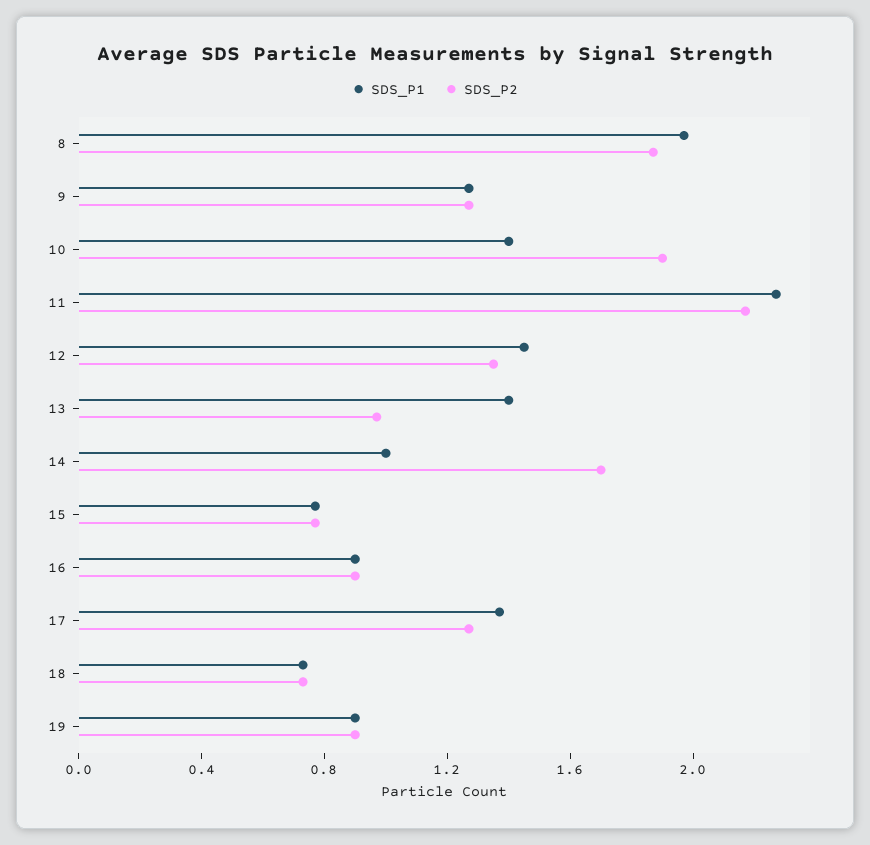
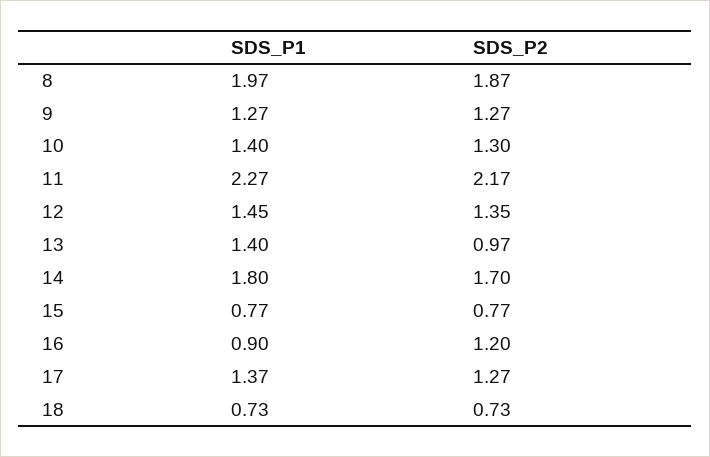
  {
    "SDS_P1": {
      "8": 1.97,
      "9": 1.27,
      "10": 1.4,
      "11": 2.27,
      "12": 1.45,
      "13": 1.4,
-     "14": 1,
+     "14": 1.8,
      "15": 0.77,
      "16": 0.9,
      "17": 1.37,
-     "18": 0.73,
+     "18": 0.73
-     "19": 0.9
    },
    "SDS_P2": {
      "8": 1.87,
      "9": 1.27,
-     "10": 1.9,
+     "10": 1.3,
      "11": 2.17,
      "12": 1.35,
      "13": 0.97,
      "14": 1.7,
      "15": 0.77,
-     "16": 0.9,
+     "16": 1.2,
      "17": 1.27,
-     "18": 0.73,
+     "18": 0.73
-     "19": 0.9
    }
  }

